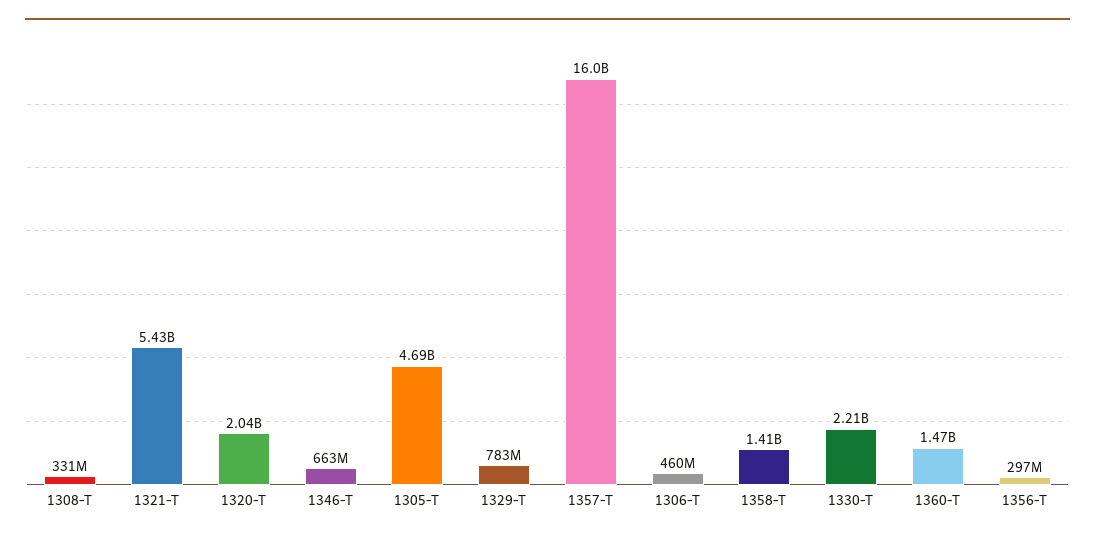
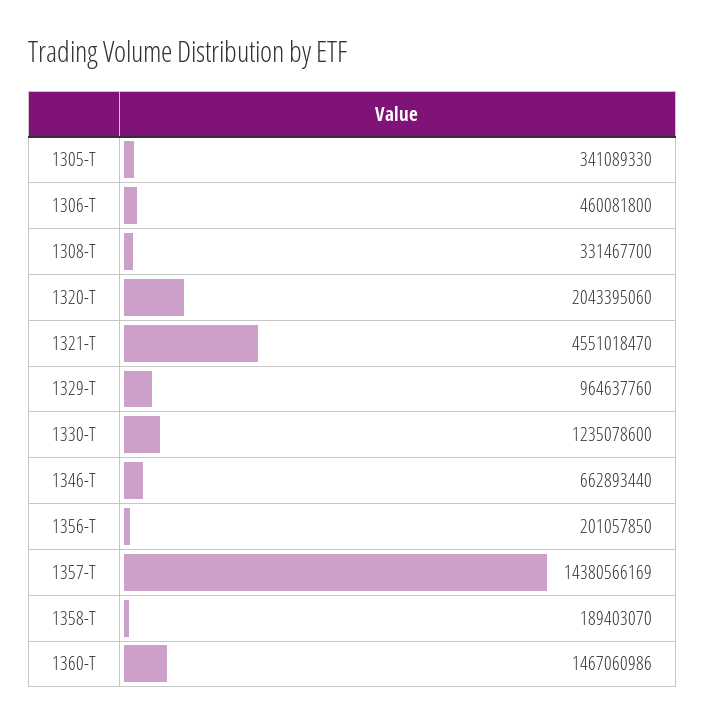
  {
    "1308-T": 331467700,
-   "1321-T": 5430000000,
+   "1321-T": 4551018470,
    "1320-T": 2043395060,
    "1346-T": 662893440,
-   "1305-T": 4690000000,
+   "1305-T": 341089330,
-   "1329-T": 783000000,
+   "1329-T": 964637760,
-   "1357-T": 16000000000,
+   "1357-T": 14380566169,
    "1306-T": 460081800,
-   "1358-T": 1410000000,
+   "1358-T": 189403070,
-   "1330-T": 2210000000,
+   "1330-T": 1235078600,
    "1360-T": 1467060986,
-   "1356-T": 297000000
+   "1356-T": 201057850
  }

